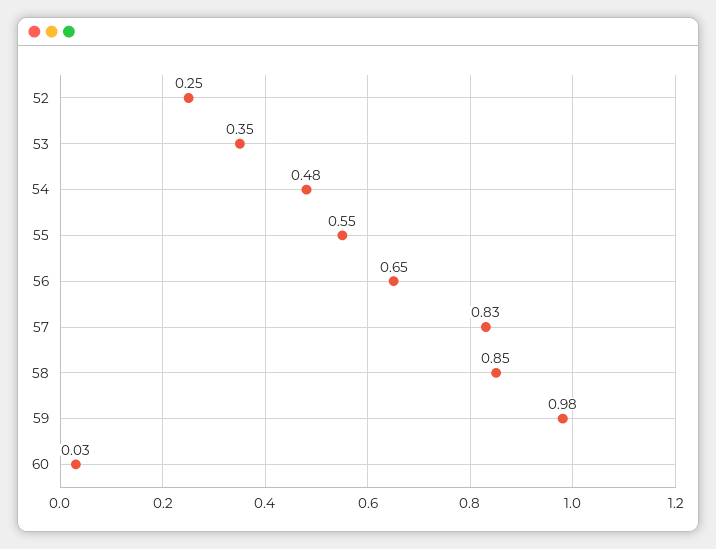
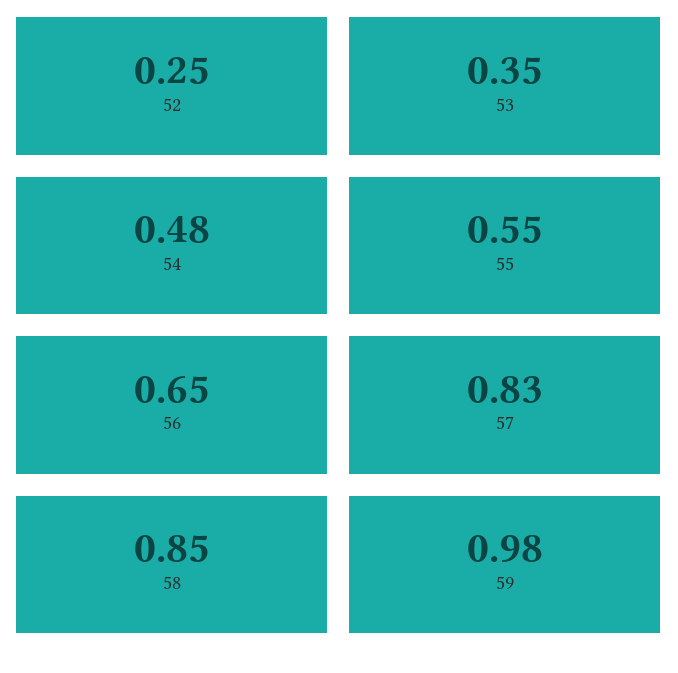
  {
    "52": 0.25,
    "53": 0.35,
    "54": 0.48,
    "55": 0.55,
    "56": 0.65,
    "57": 0.83,
    "58": 0.85,
-   "59": 0.98,
+   "59": 0.98
-   "60": 0.03
  }

